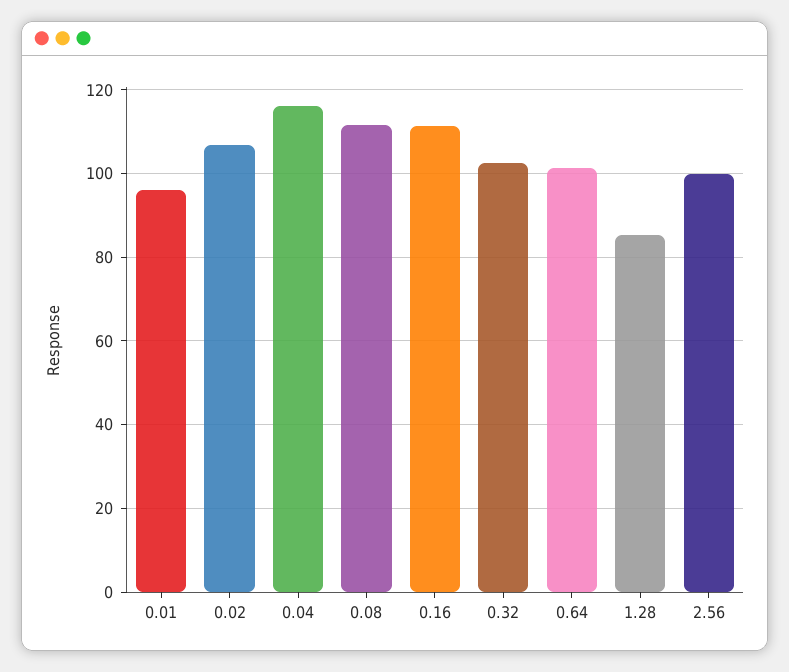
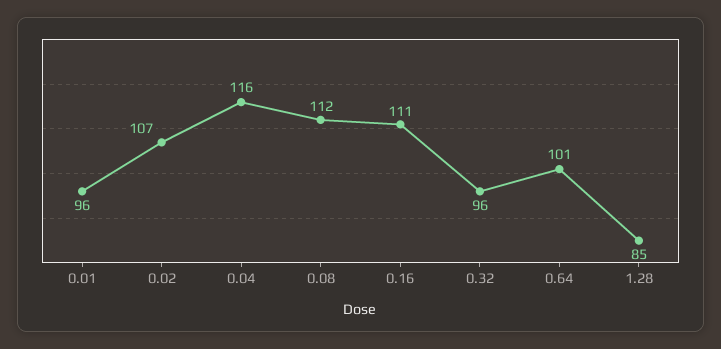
  {
    "0.01": 96,
    "0.02": 107,
    "0.04": 116,
    "0.08": 112,
    "0.16": 111,
-   "0.32": 102,
+   "0.32": 96,
    "0.64": 101,
-   "1.28": 85,
+   "1.28": 85
-   "2.56": 100
  }

